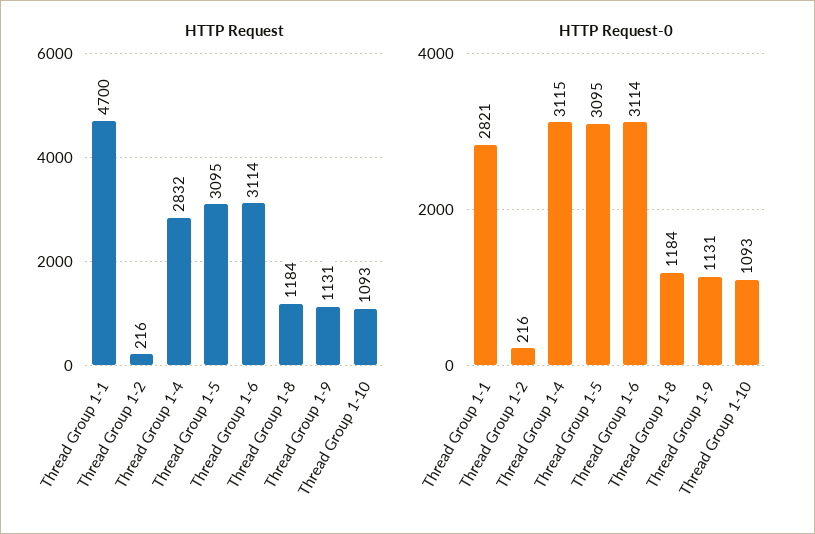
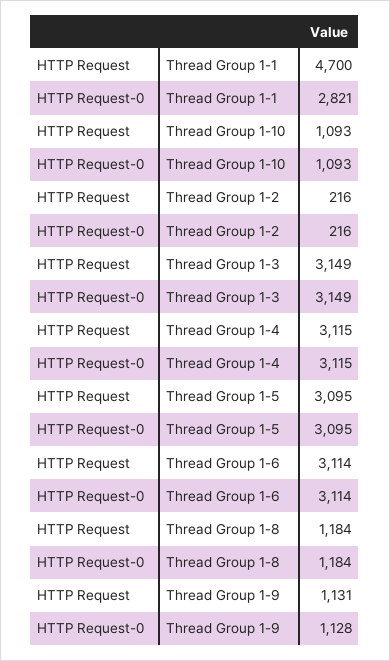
  {
    "HTTP Request": {
      "Thread Group 1-1": 4700,
      "Thread Group 1-2": 216,
-     "Thread Group 1-4": 2832,
+     "Thread Group 1-4": 3115,
      "Thread Group 1-5": 3095,
      "Thread Group 1-6": 3114,
      "Thread Group 1-8": 1184,
      "Thread Group 1-9": 1131,
-     "Thread Group 1-10": 1093
+     "Thread Group 1-10": 1093,
+     "Thread Group 1-3": 3149
    },
    "HTTP Request-0": {
      "Thread Group 1-1": 2821,
      "Thread Group 1-2": 216,
      "Thread Group 1-4": 3115,
      "Thread Group 1-5": 3095,
      "Thread Group 1-6": 3114,
      "Thread Group 1-8": 1184,
-     "Thread Group 1-9": 1131,
+     "Thread Group 1-9": 1128,
-     "Thread Group 1-10": 1093
+     "Thread Group 1-10": 1093,
+     "Thread Group 1-3": 3149
    }
  }

